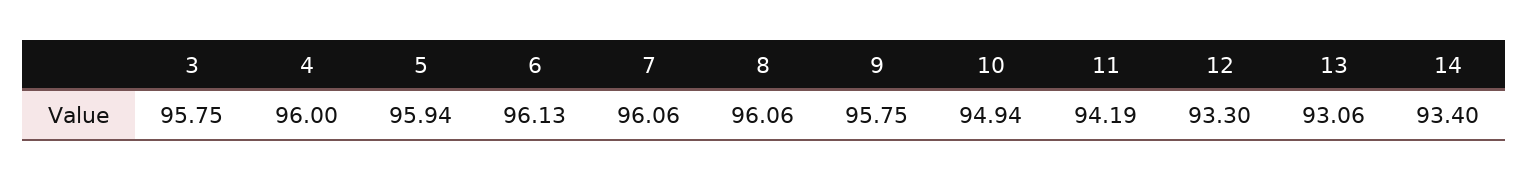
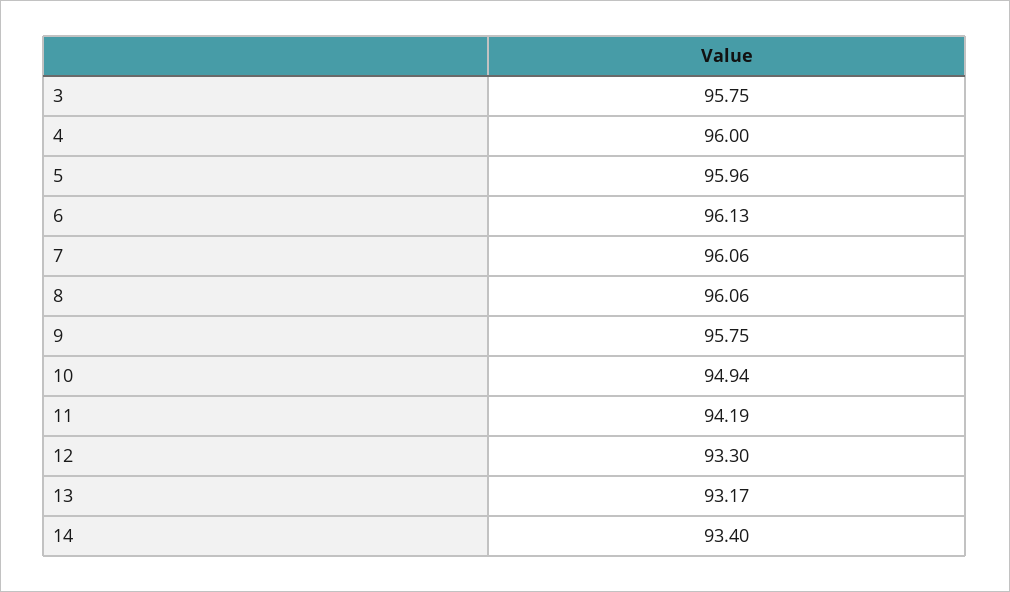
  {
    "3": 95.75,
    "4": 96,
-   "5": 95.94,
+   "5": 95.96,
    "6": 96.13,
    "7": 96.06,
    "8": 96.06,
    "9": 95.75,
    "10": 94.94,
    "11": 94.19,
    "12": 93.3,
-   "13": 93.06,
+   "13": 93.17,
    "14": 93.4
  }

